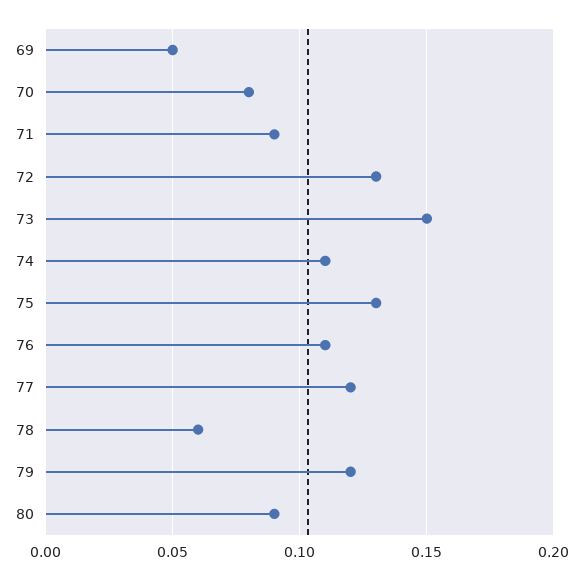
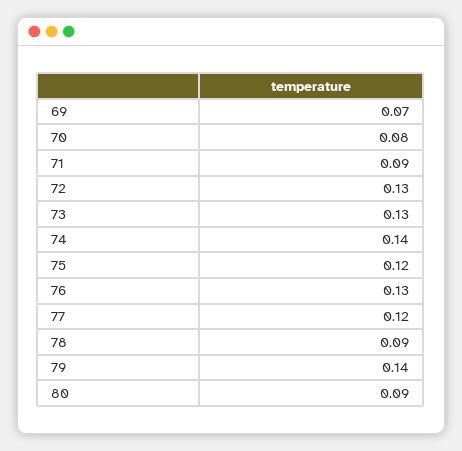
  {
-   "69": 0.05,
+   "69": 0.07,
    "70": 0.08,
    "71": 0.09,
    "72": 0.13,
-   "73": 0.15,
+   "73": 0.13,
-   "74": 0.11,
+   "74": 0.14,
-   "75": 0.13,
+   "75": 0.12,
-   "76": 0.11,
+   "76": 0.13,
    "77": 0.12,
-   "78": 0.06,
+   "78": 0.09,
-   "79": 0.12,
+   "79": 0.14,
    "80": 0.09
  }

